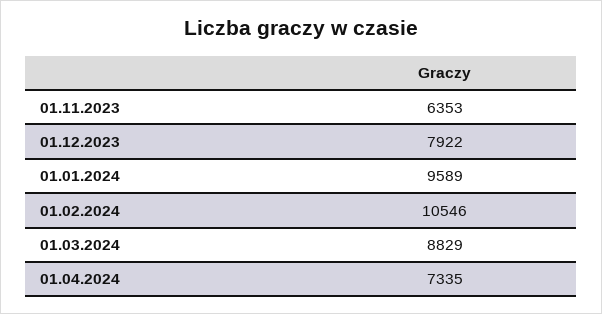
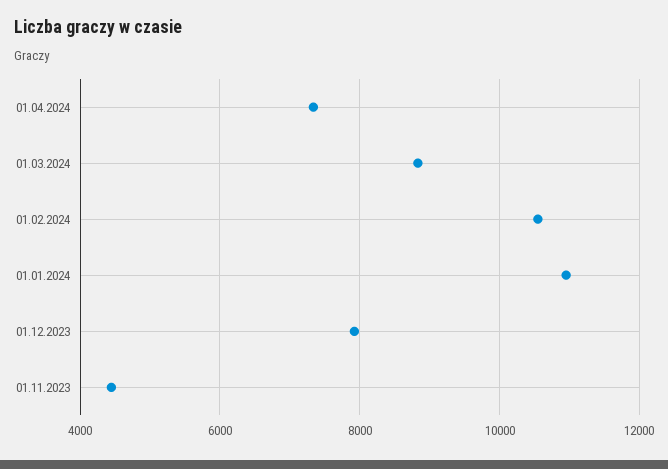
  {
-   "01.11.2023": 6353,
+   "01.11.2023": 4400,
    "01.12.2023": 7922,
-   "01.01.2024": 9589,
+   "01.01.2024": 11000,
    "01.02.2024": 10546,
    "01.03.2024": 8829,
    "01.04.2024": 7335
  }

